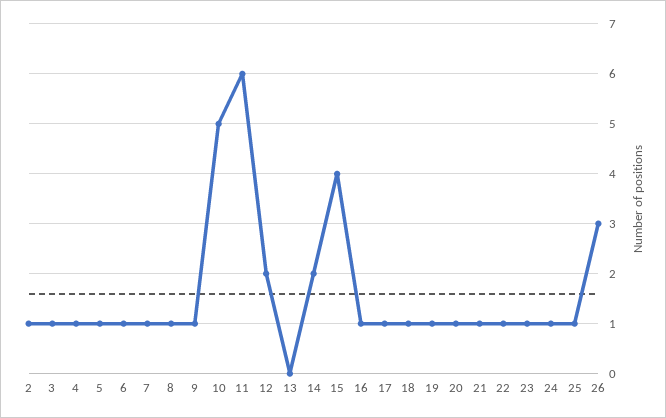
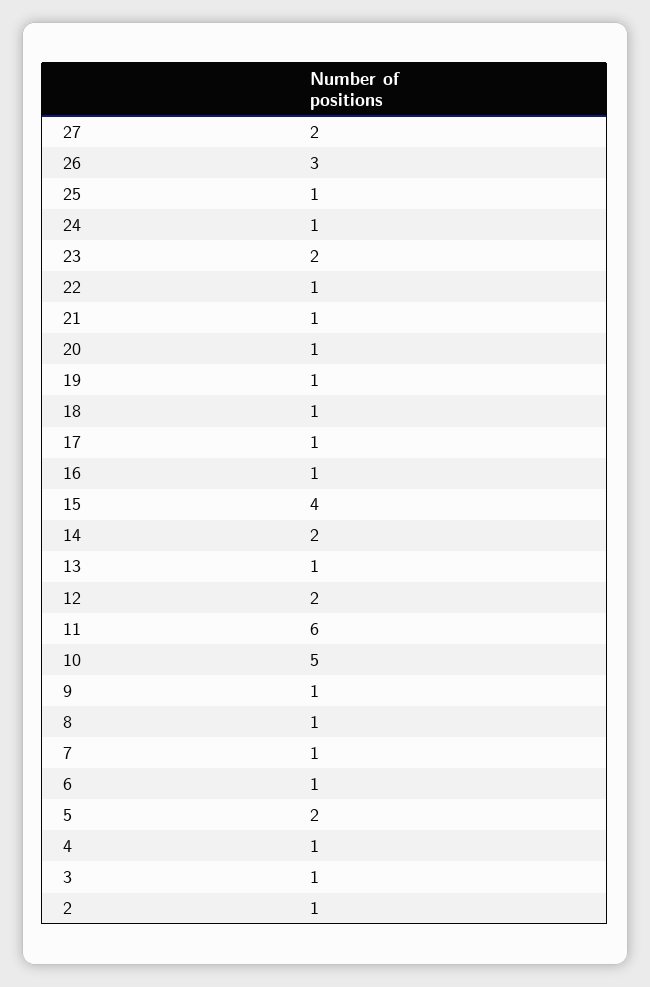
  {
    "2": 1,
    "3": 1,
    "4": 1,
-   "5": 1,
+   "5": 2,
    "6": 1,
    "7": 1,
    "8": 1,
    "9": 1,
    "10": 5,
    "11": 6,
    "12": 2,
-   "13": 0,
+   "13": 1,
    "14": 2,
    "15": 4,
    "16": 1,
    "17": 1,
    "18": 1,
    "19": 1,
    "20": 1,
    "21": 1,
    "22": 1,
-   "23": 1,
+   "23": 2,
    "24": 1,
    "25": 1,
-   "26": 3
+   "26": 3,
+   "27": 2
  }

